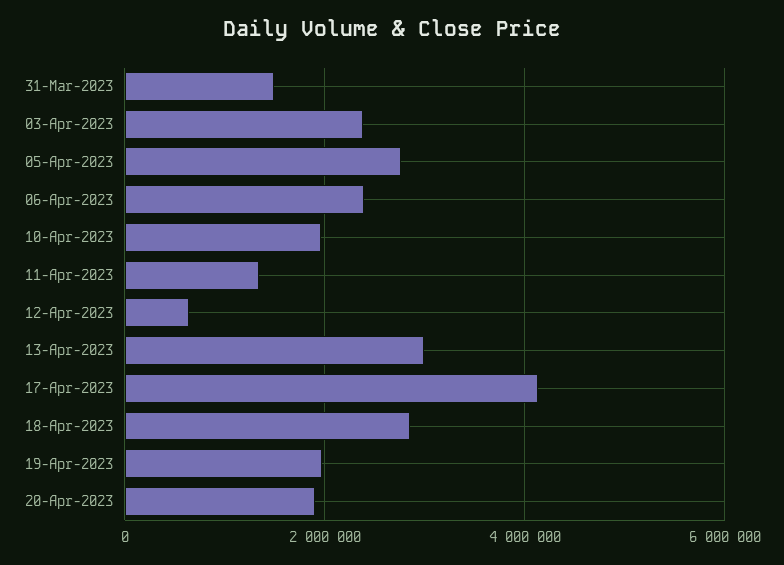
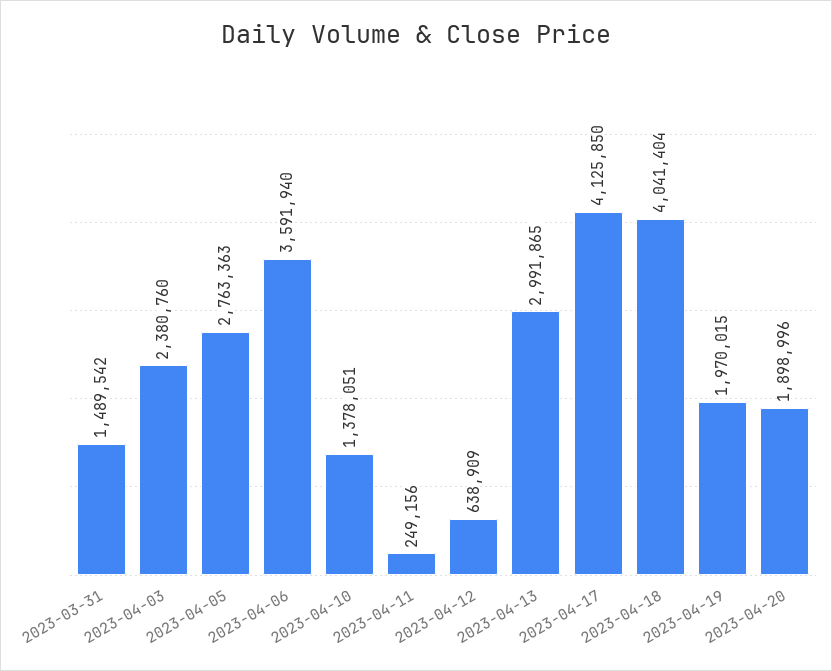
  {
    "31-Mar-2023": 1489542,
    "03-Apr-2023": 2380760,
    "05-Apr-2023": 2763363,
-   "06-Apr-2023": 2400000,
+   "06-Apr-2023": 3591940,
-   "10-Apr-2023": 2000000,
+   "10-Apr-2023": 1378051,
-   "11-Apr-2023": 1400000,
+   "11-Apr-2023": 249156,
    "12-Apr-2023": 638909,
    "13-Apr-2023": 2991865,
    "17-Apr-2023": 4125850,
-   "18-Apr-2023": 2800000,
+   "18-Apr-2023": 4041404,
    "19-Apr-2023": 1970015,
    "20-Apr-2023": 1898996
  }

